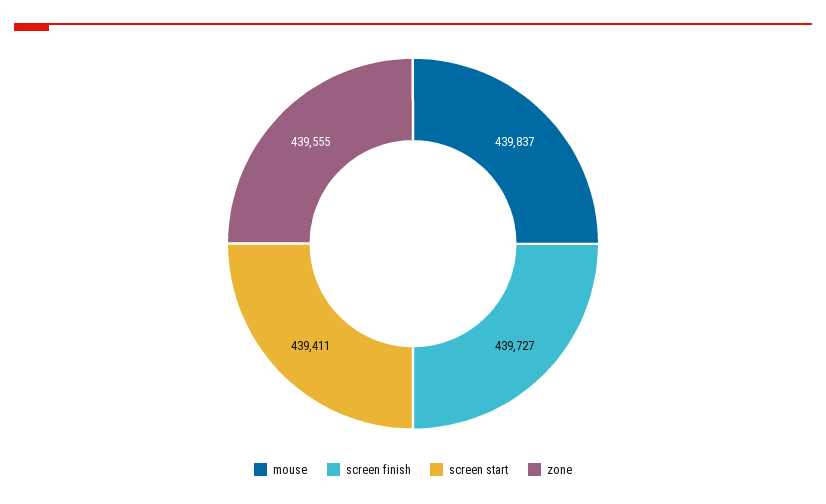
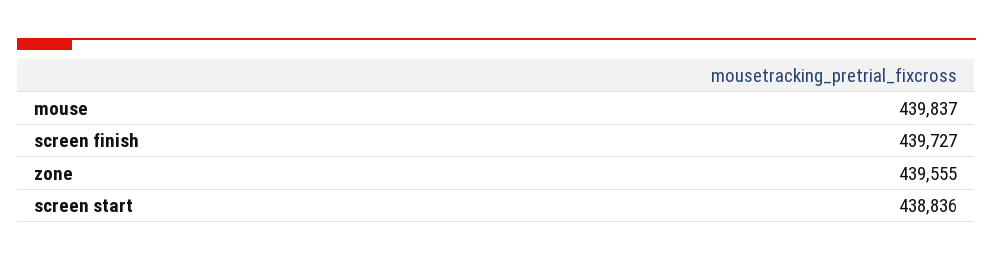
  {
    "mouse": 439837,
    "screen finish": 439727,
-   "screen start": 439411,
+   "screen start": 438836,
    "zone": 439555
  }

